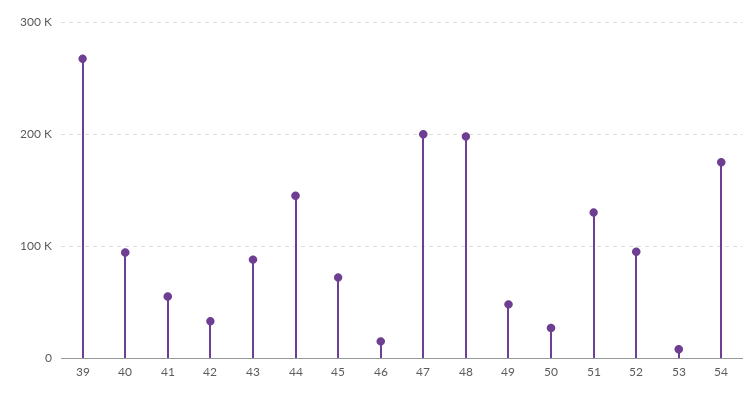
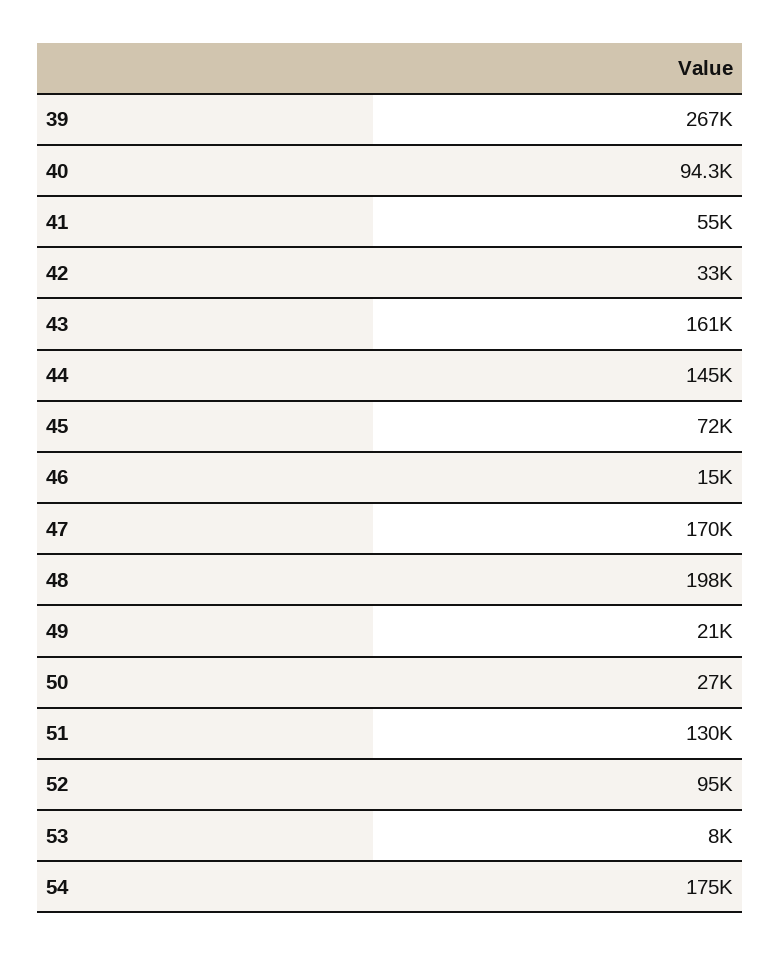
  {
    "39": 267000,
    "40": 94300,
    "41": 55000,
    "42": 33000,
-   "43": 90000,
+   "43": 161000,
    "44": 145000,
    "45": 72000,
    "46": 15000,
-   "47": 200000,
+   "47": 170000,
    "48": 198000,
-   "49": 50000,
+   "49": 21000,
    "50": 27000,
    "51": 130000,
    "52": 95000,
    "53": 8000,
    "54": 175000
  }

